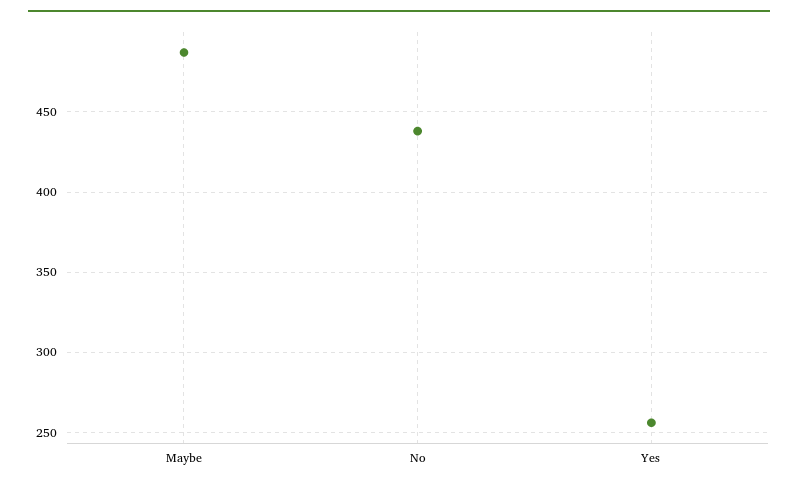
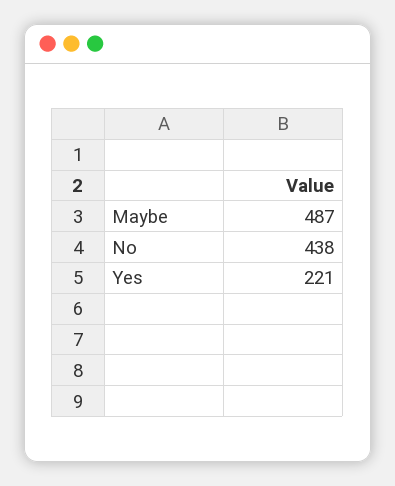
  {
    "Maybe": 487,
    "No": 438,
-   "Yes": 255
+   "Yes": 221
  }

